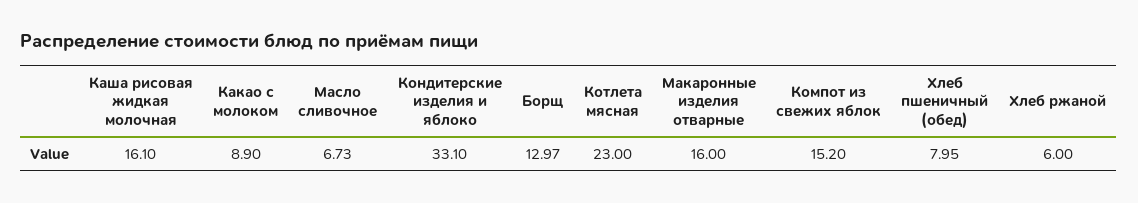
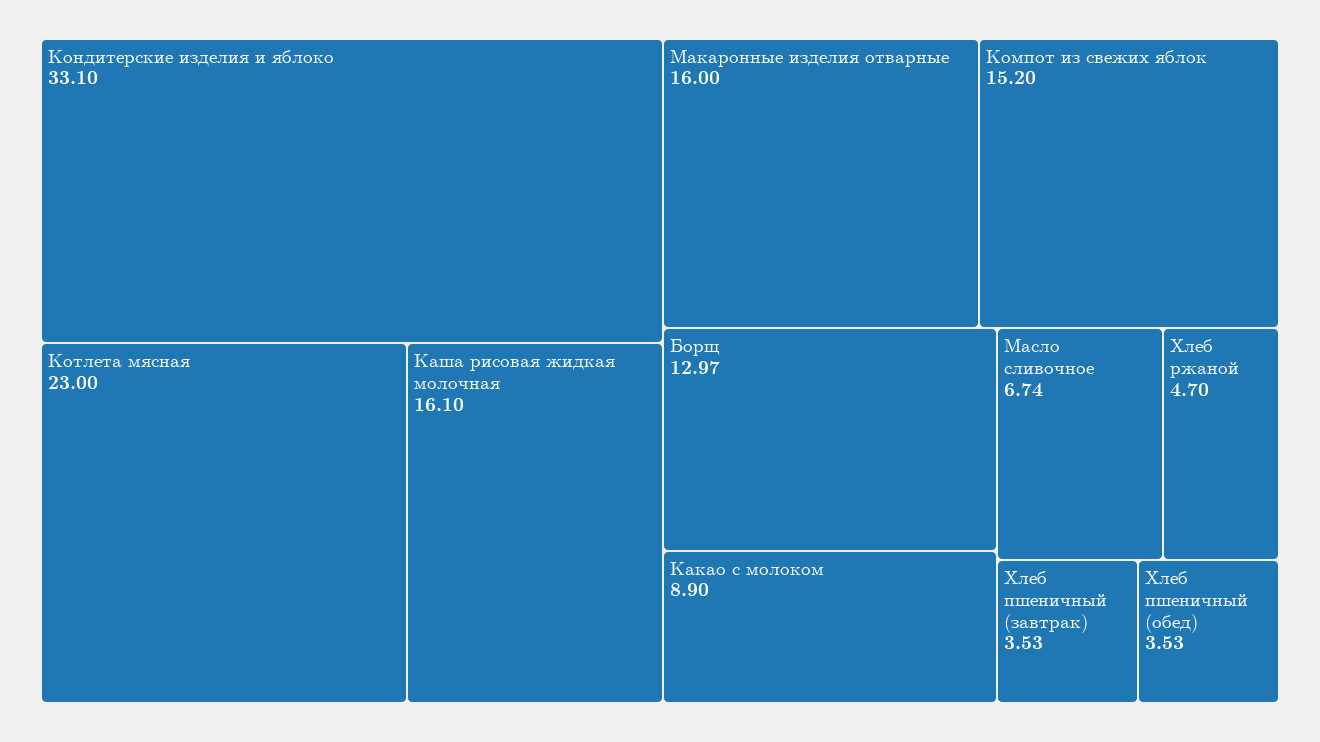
  {
    "Каша рисовая жидкая молочная": 16.1,
    "Какао с молоком": 8.9,
-   "Масло сливочное": 6.73,
+   "Масло сливочное": 6.74,
    "Кондитерские изделия и яблоко": 33.1,
    "Борщ": 12.97,
    "Котлета мясная": 23,
    "Макаронные изделия отварные": 16,
    "Компот из свежих яблок": 15.2,
-   "Хлеб пшеничный (обед)": 7.95,
+   "Хлеб пшеничный (обед)": 3.53,
-   "Хлеб ржаной": 6
+   "Хлеб ржаной": 4.7,
+   "Хлеб пшеничный (завтрак)": 3.53
  }

